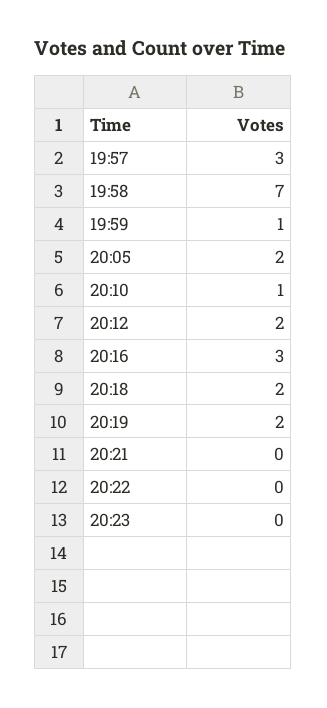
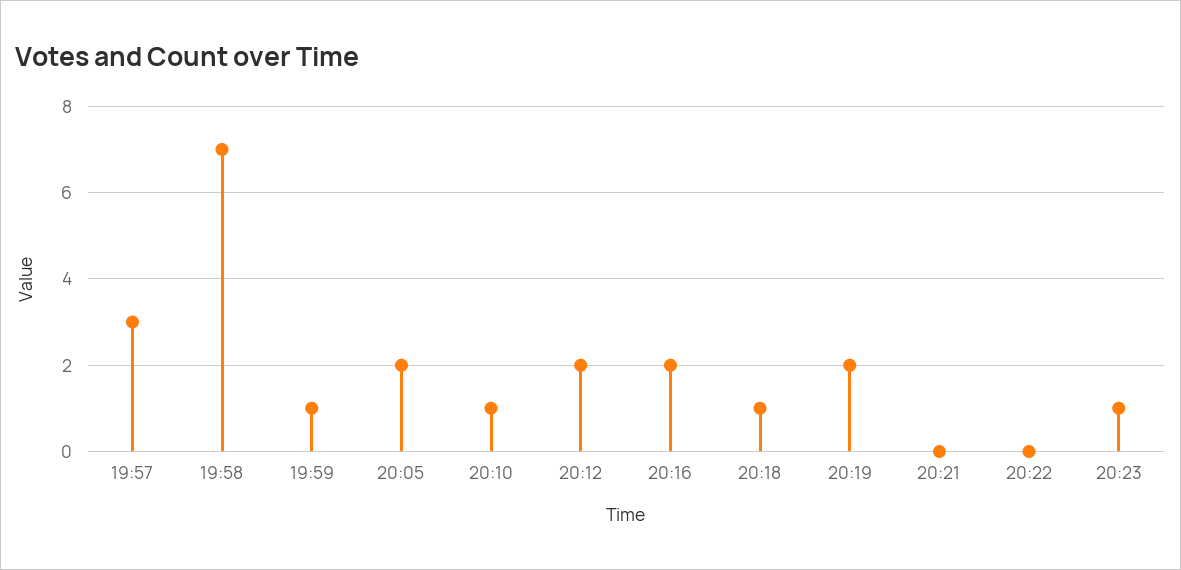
  {
    "19:57": 3,
    "19:58": 7,
    "19:59": 1,
    "20:05": 2,
    "20:10": 1,
    "20:12": 2,
-   "20:16": 3,
+   "20:16": 2,
-   "20:18": 2,
+   "20:18": 1,
    "20:19": 2,
    "20:21": 0,
    "20:22": 0,
-   "20:23": 0
+   "20:23": 1
  }

